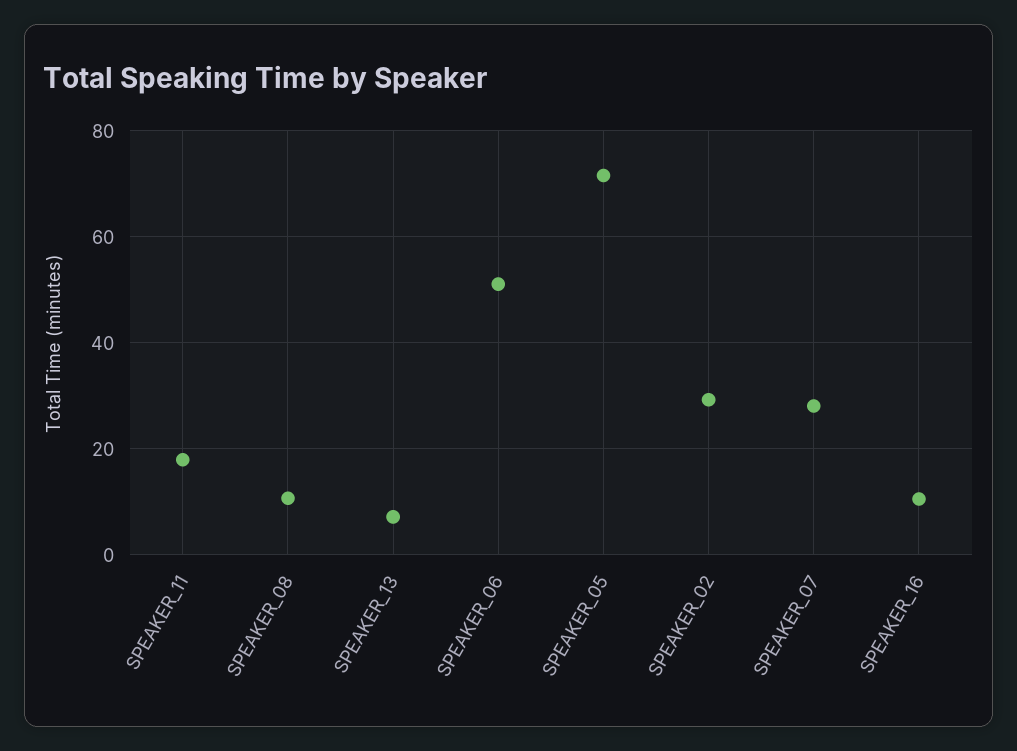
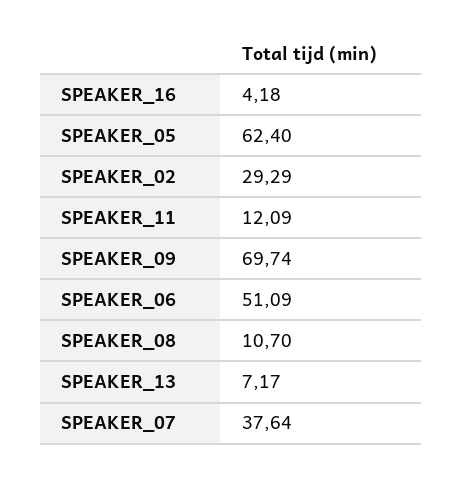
  {
-   "SPEAKER_11": 18,
+   "SPEAKER_11": 12.09,
    "SPEAKER_08": 10.7,
    "SPEAKER_13": 7.17,
    "SPEAKER_06": 51.09,
-   "SPEAKER_05": 72,
+   "SPEAKER_05": 62.4,
    "SPEAKER_02": 29.29,
-   "SPEAKER_07": 28,
+   "SPEAKER_07": 37.64,
-   "SPEAKER_16": 10
+   "SPEAKER_16": 4.18,
+   "SPEAKER_09": 69.74
  }

